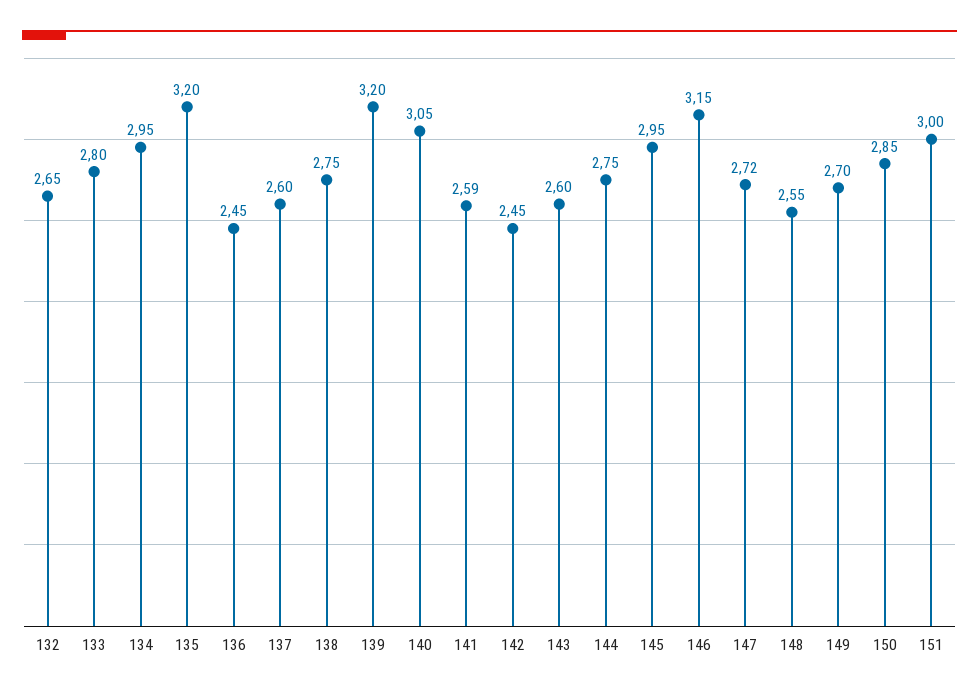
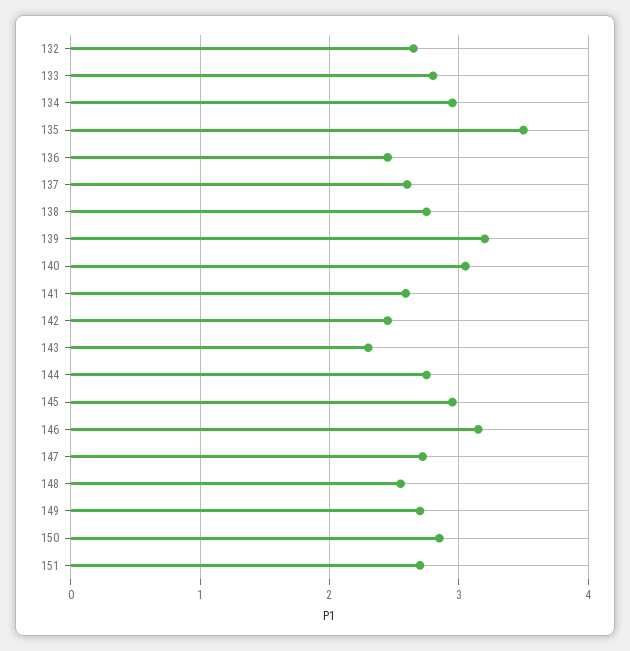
  {
    "132": 2.65,
    "133": 2.8,
    "134": 2.95,
-   "135": 3.2,
+   "135": 3.5,
    "136": 2.45,
    "137": 2.6,
    "138": 2.75,
    "139": 3.2,
    "140": 3.05,
    "141": 2.59,
    "142": 2.45,
-   "143": 2.6,
+   "143": 2.3,
    "144": 2.75,
    "145": 2.95,
    "146": 3.15,
    "147": 2.72,
    "148": 2.55,
    "149": 2.7,
    "150": 2.85,
-   "151": 3
+   "151": 2.7
  }

